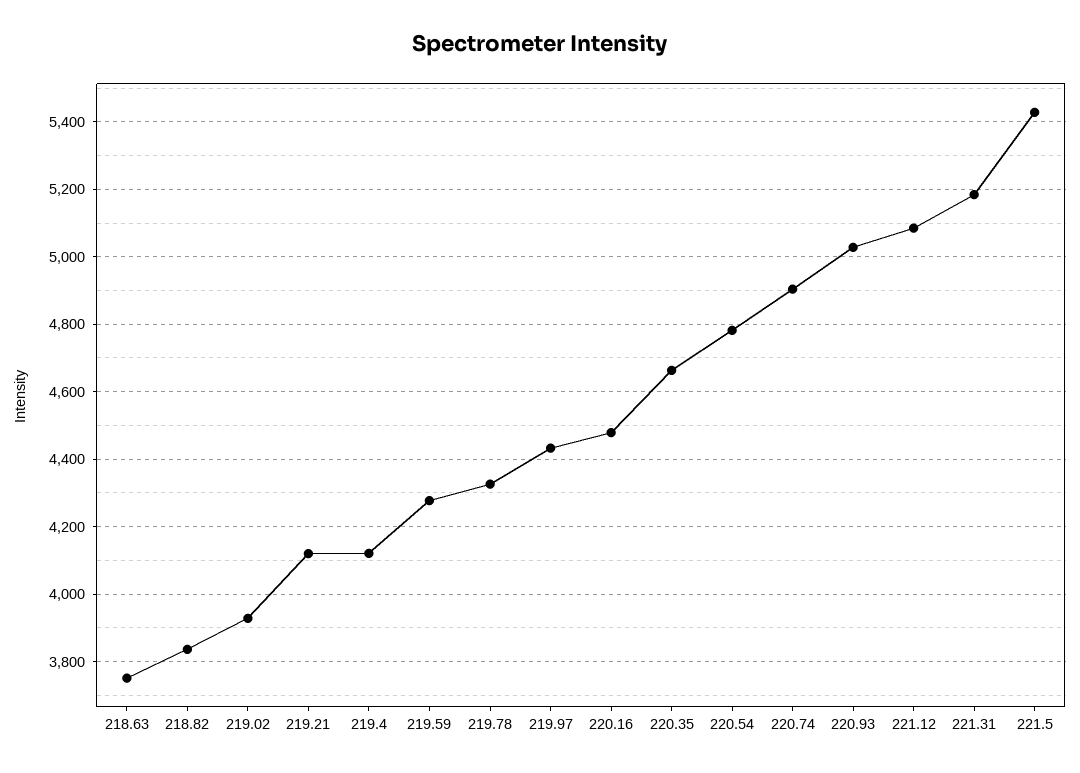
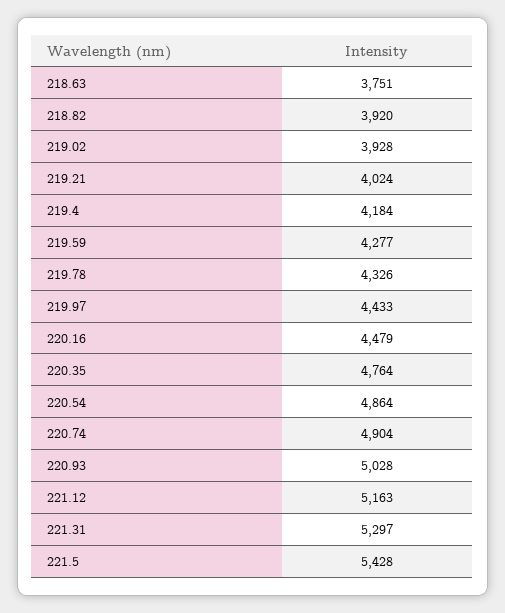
  {
    "218.63": 3751,
-   "218.82": 3840,
+   "218.82": 3920,
    "219.02": 3928,
-   "219.21": 4120,
+   "219.21": 4024,
-   "219.4": 4120,
+   "219.4": 4184,
    "219.59": 4277,
    "219.78": 4326,
    "219.97": 4433,
    "220.16": 4479,
-   "220.35": 4660,
+   "220.35": 4764,
-   "220.54": 4780,
+   "220.54": 4864,
    "220.74": 4904,
    "220.93": 5028,
-   "221.12": 5080,
+   "221.12": 5163,
-   "221.31": 5180,
+   "221.31": 5297,
    "221.5": 5428
  }

